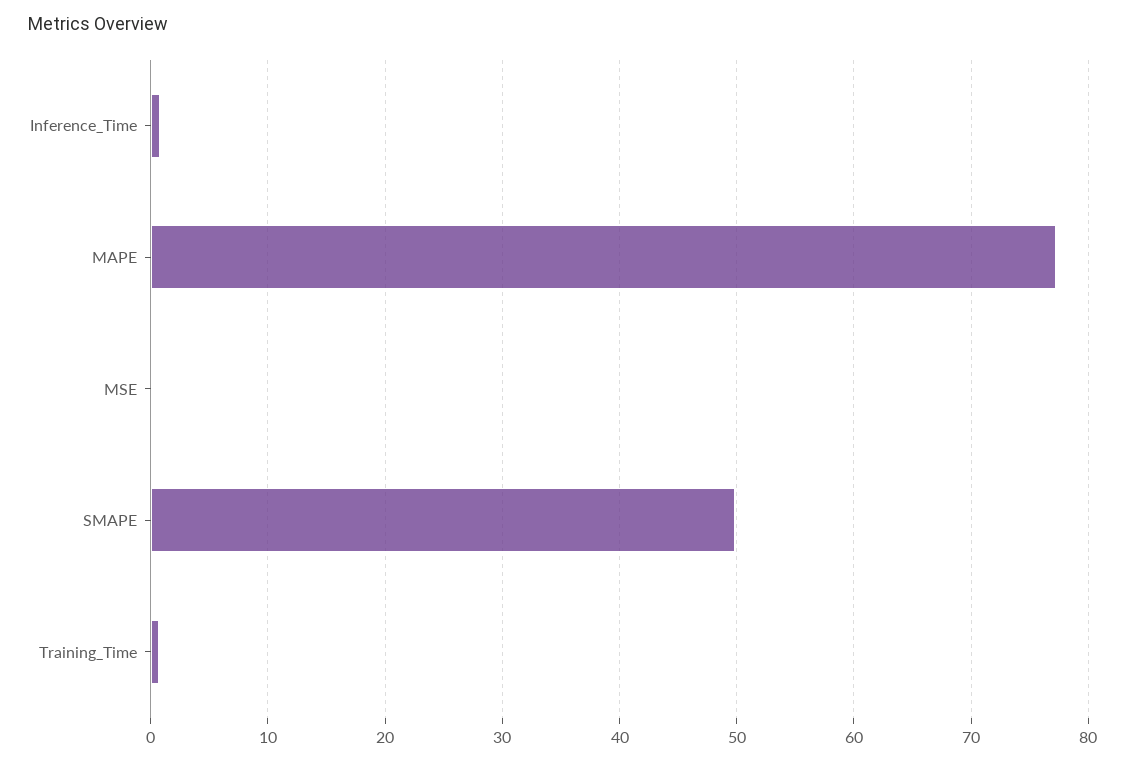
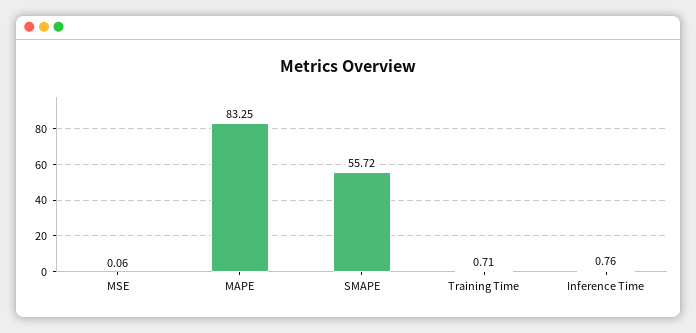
  {
    "Inference_Time": 0.76,
-   "MAPE": 77,
+   "MAPE": 83.25,
    "MSE": 0.06,
-   "SMAPE": 50,
+   "SMAPE": 55.72,
    "Training_Time": 0.71
  }

